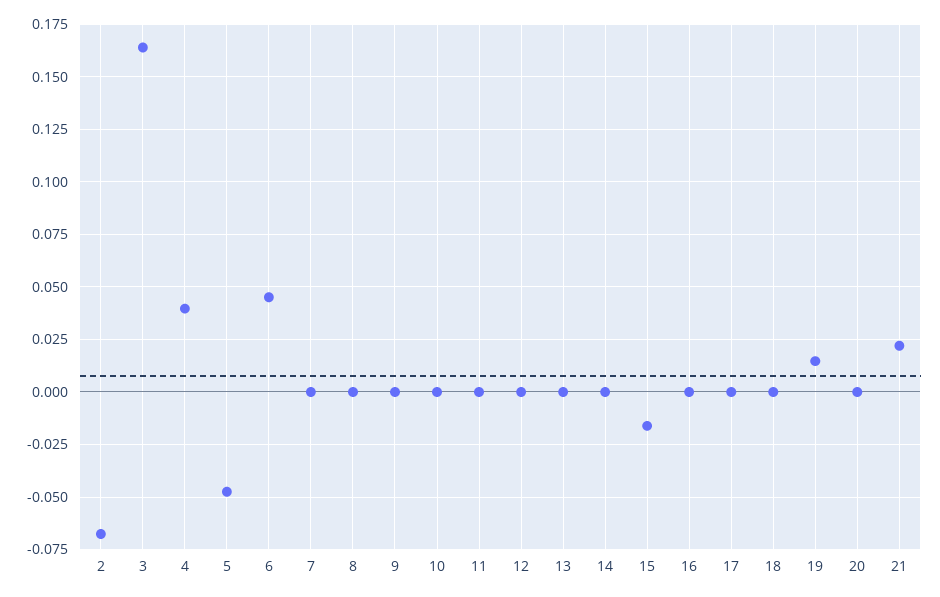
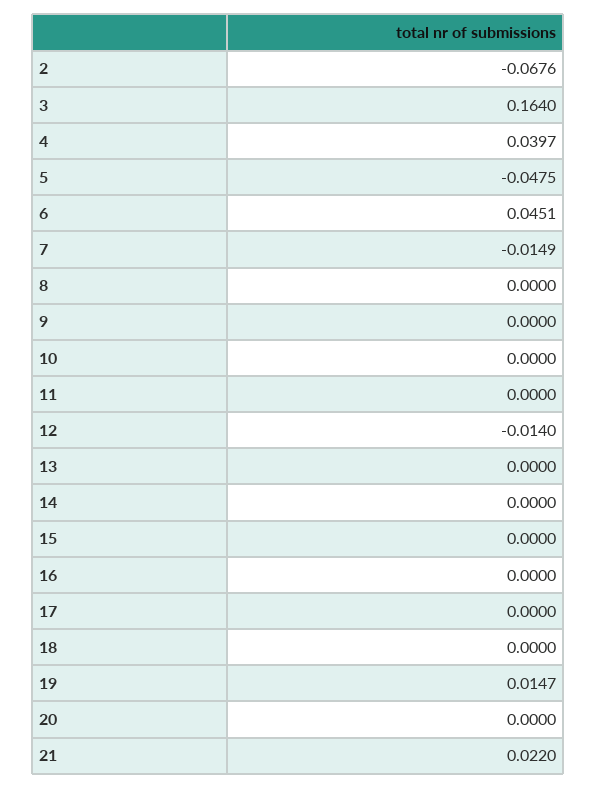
  {
    "2": -0.0676,
    "3": 0.164,
    "4": 0.0397,
    "5": -0.0475,
    "6": 0.0451,
-   "7": 0,
+   "7": -0.0149,
    "8": 0,
    "9": 0,
    "10": 0,
    "11": 0,
-   "12": 0,
+   "12": -0.014,
    "13": 0,
    "14": 0,
-   "15": -0.015,
+   "15": 0,
    "16": 0,
    "17": 0,
    "18": 0,
    "19": 0.0147,
    "20": 0,
    "21": 0.022
  }

